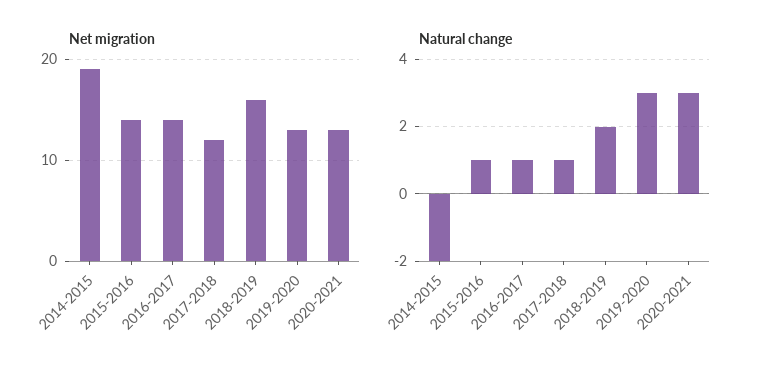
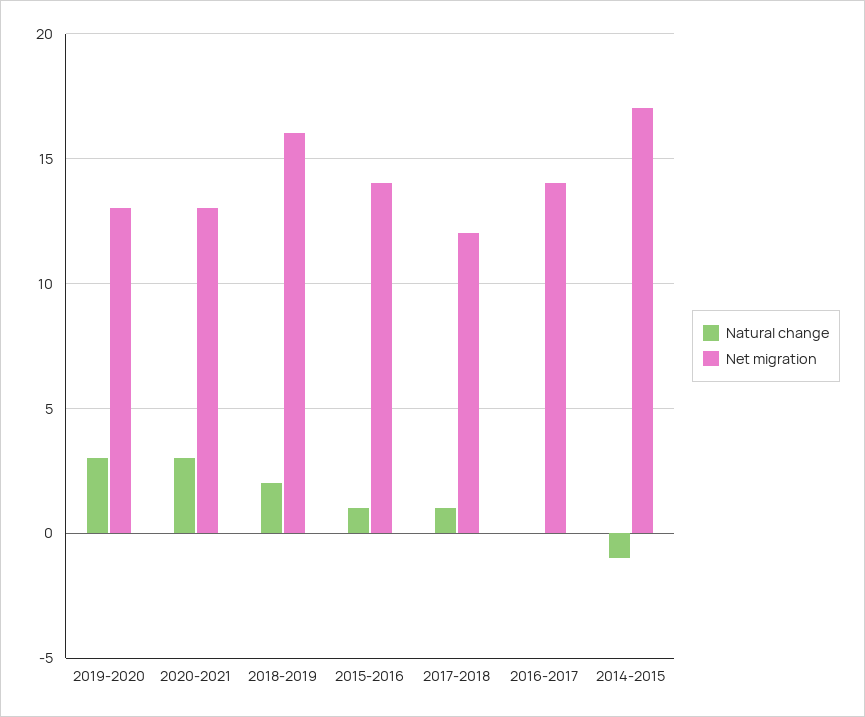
  {
    "Net migration": {
-     "2014-2015": 19,
+     "2014-2015": 17,
      "2015-2016": 14,
      "2016-2017": 14,
      "2017-2018": 12,
      "2018-2019": 16,
      "2019-2020": 13,
      "2020-2021": 13
    },
    "Natural change": {
-     "2014-2015": -2,
+     "2014-2015": -1,
      "2015-2016": 1,
-     "2016-2017": 1,
+     "2016-2017": 0,
      "2017-2018": 1,
      "2018-2019": 2,
      "2019-2020": 3,
      "2020-2021": 3
    }
  }

